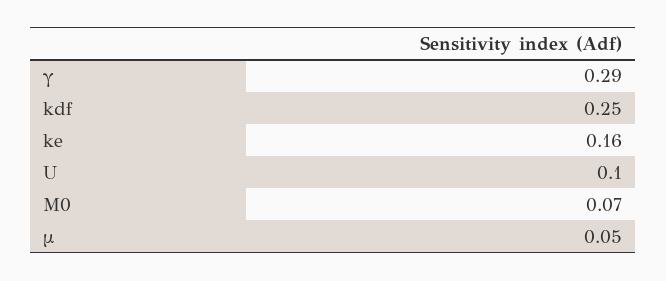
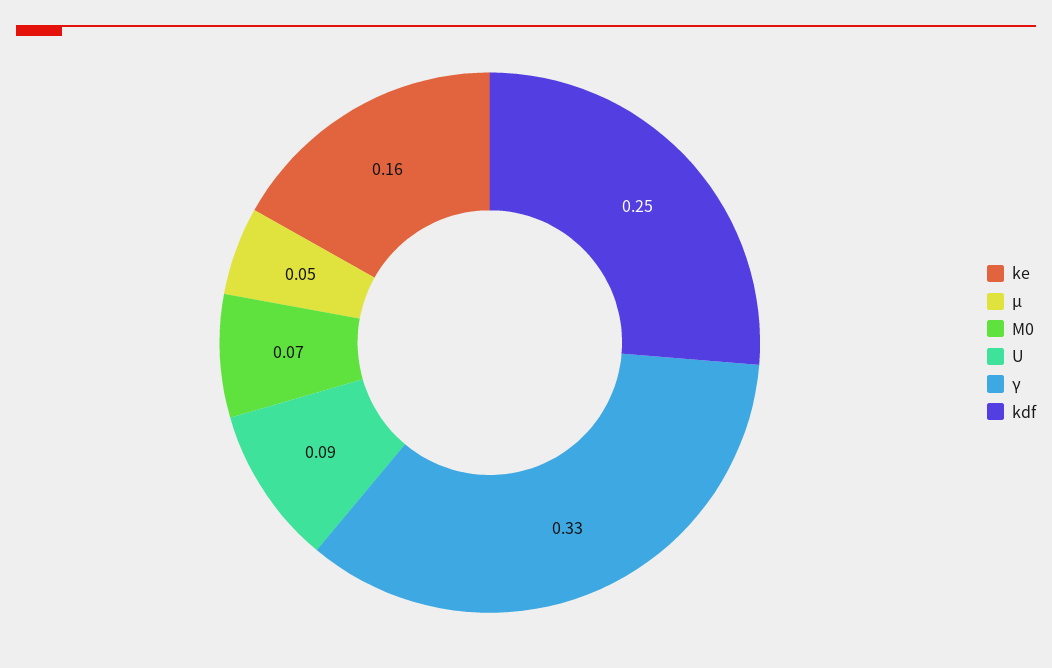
  {
-   "γ": 0.29,
+   "γ": 0.33,
    "kdf": 0.25,
    "ke": 0.16,
-   "U": 0.1,
+   "U": 0.09,
    "M0": 0.07,
    "μ": 0.05
  }

